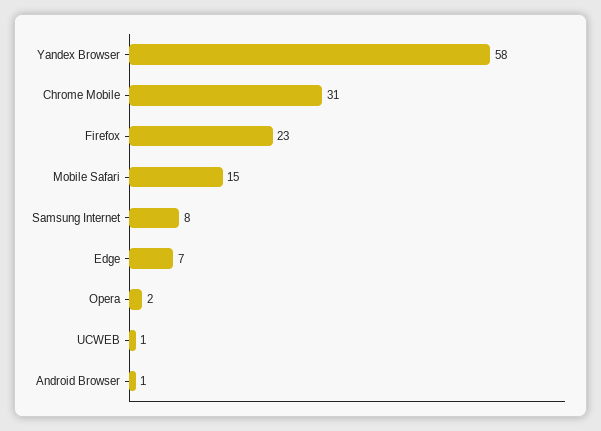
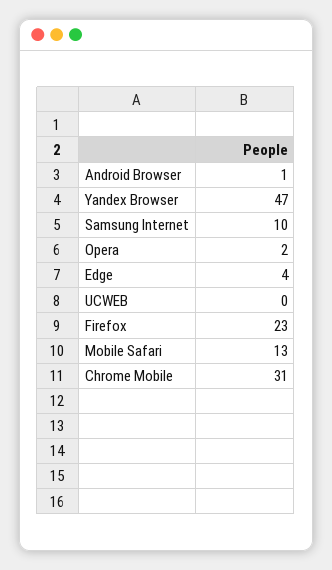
  {
-   "Yandex Browser": 58,
+   "Yandex Browser": 47,
    "Chrome Mobile": 31,
    "Firefox": 23,
-   "Mobile Safari": 15,
+   "Mobile Safari": 13,
-   "Samsung Internet": 8,
+   "Samsung Internet": 10,
-   "Edge": 7,
+   "Edge": 4,
    "Opera": 2,
-   "UCWEB": 1,
+   "UCWEB": 0,
    "Android Browser": 1
  }

